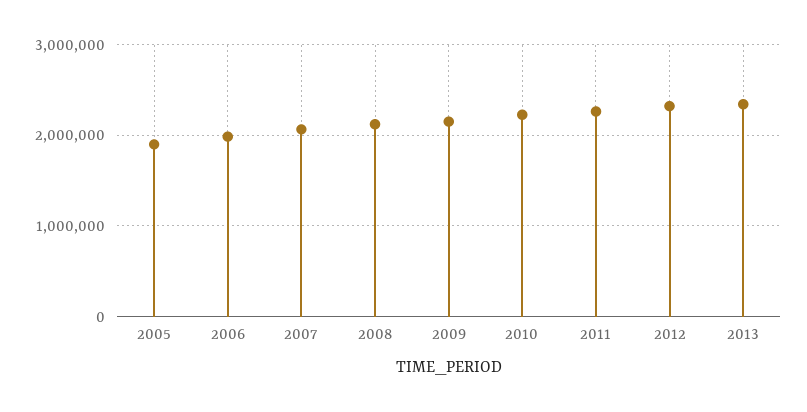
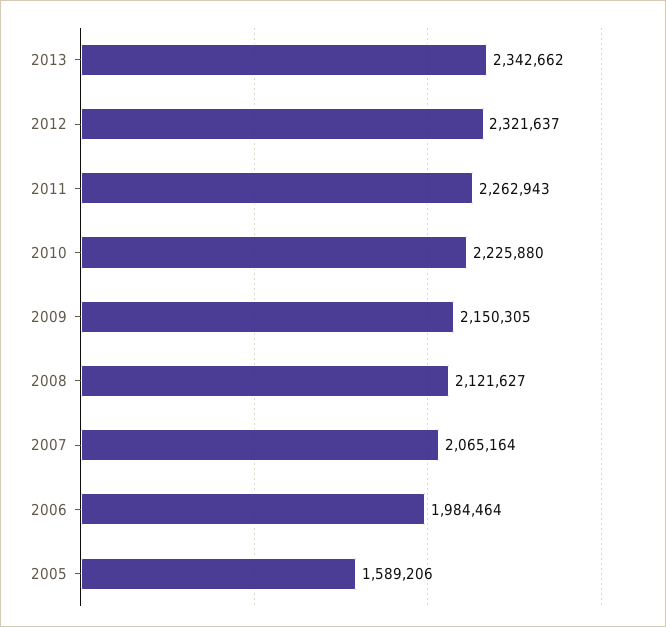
  {
-   "2005": 1900000,
+   "2005": 1589206,
    "2006": 1984464,
    "2007": 2065164,
    "2008": 2121627,
    "2009": 2150305,
    "2010": 2225880,
    "2011": 2262943,
    "2012": 2321637,
    "2013": 2342662
  }

